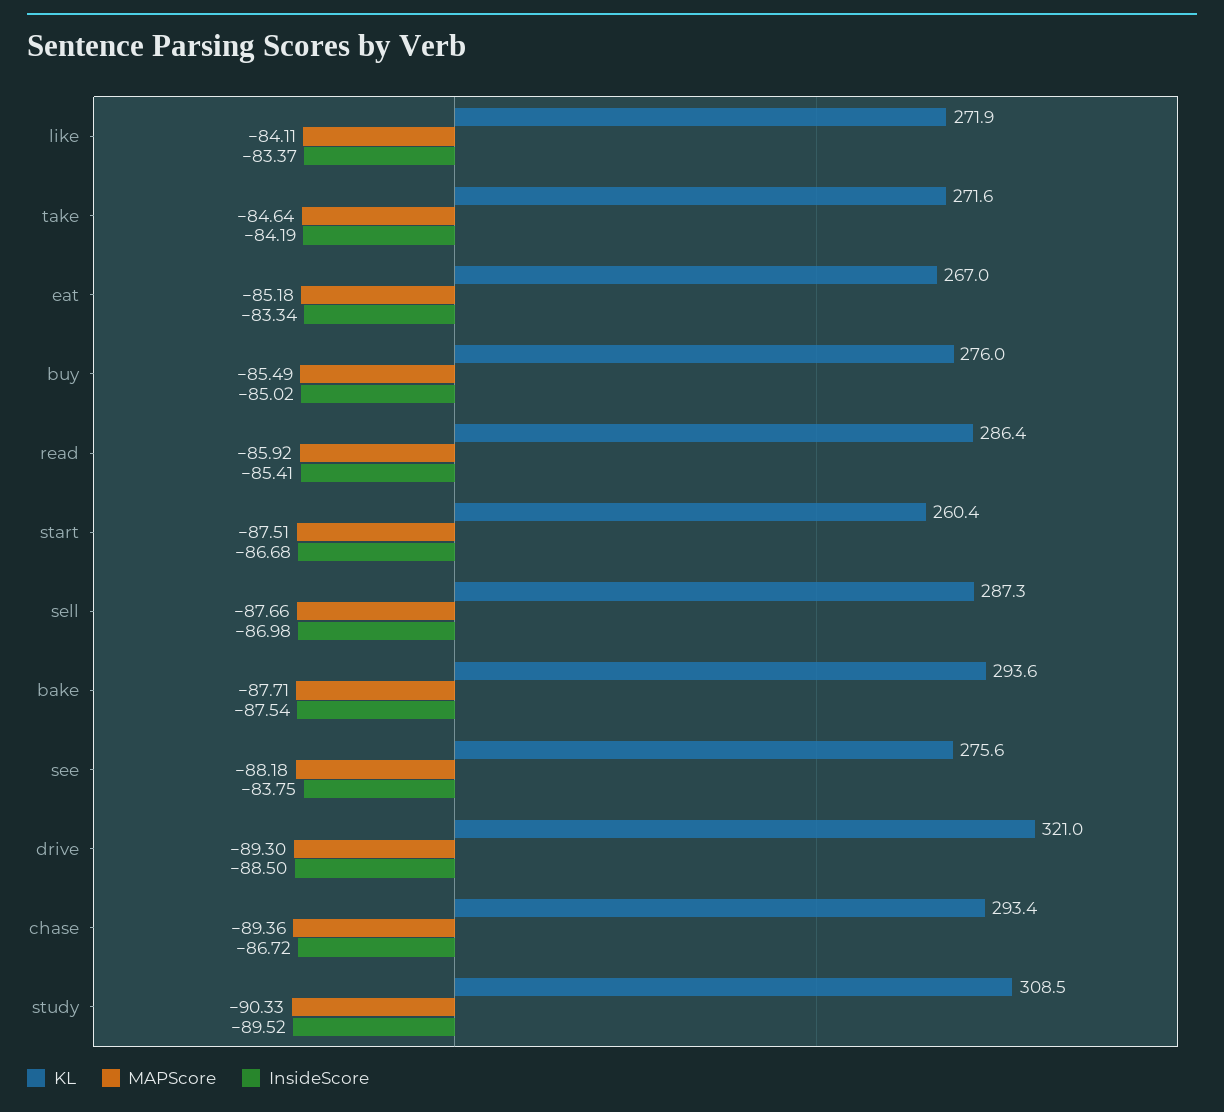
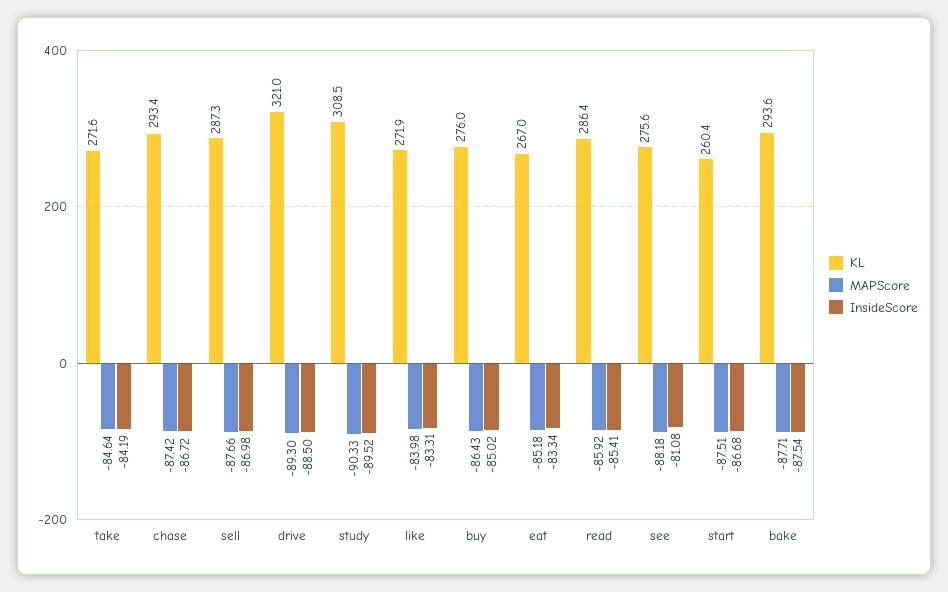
  {
    "KL": {
      "like": 271.9,
      "take": 271.6,
      "eat": 267,
      "buy": 276,
      "read": 286.4,
      "start": 260.4,
      "sell": 287.3,
      "bake": 293.6,
      "see": 275.6,
      "drive": 321,
      "chase": 293.4,
      "study": 308.5
    },
    "MAPScore": {
-     "like": -84.11,
+     "like": -83.98,
      "take": -84.64,
      "eat": -85.18,
-     "buy": -85.49,
+     "buy": -86.43,
      "read": -85.92,
      "start": -87.51,
      "sell": -87.66,
      "bake": -87.71,
      "see": -88.18,
      "drive": -89.3,
-     "chase": -89.36,
+     "chase": -87.42,
      "study": -90.33
    },
    "InsideScore": {
-     "like": -83.37,
+     "like": -83.31,
      "take": -84.19,
      "eat": -83.34,
      "buy": -85.02,
      "read": -85.41,
      "start": -86.68,
      "sell": -86.98,
      "bake": -87.54,
-     "see": -83.75,
+     "see": -81.08,
      "drive": -88.5,
      "chase": -86.72,
      "study": -89.52
    }
  }

